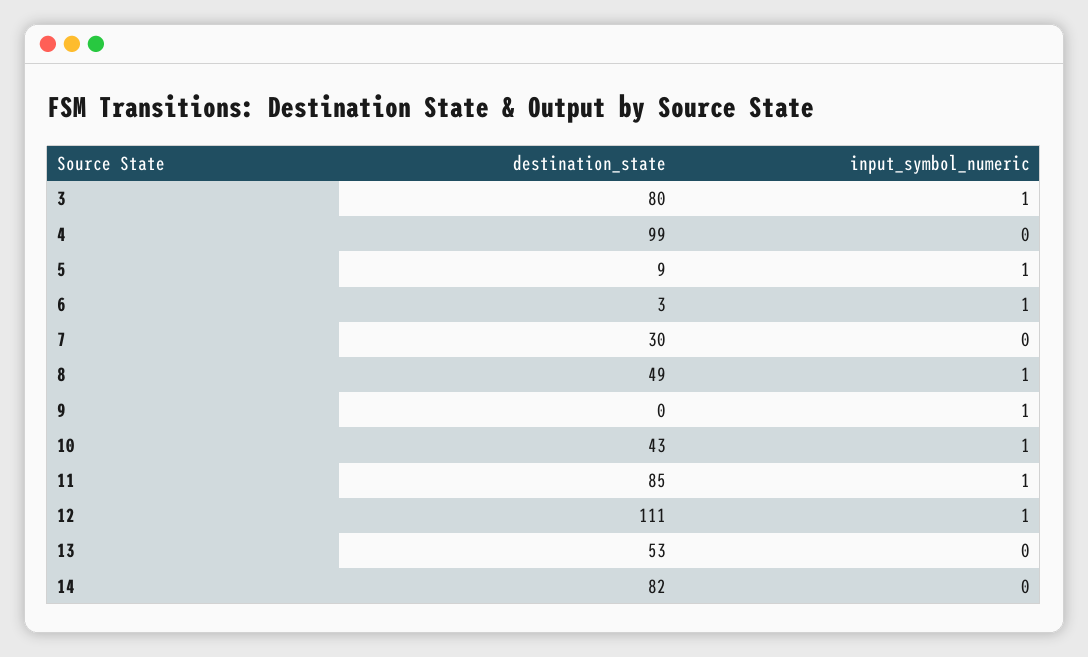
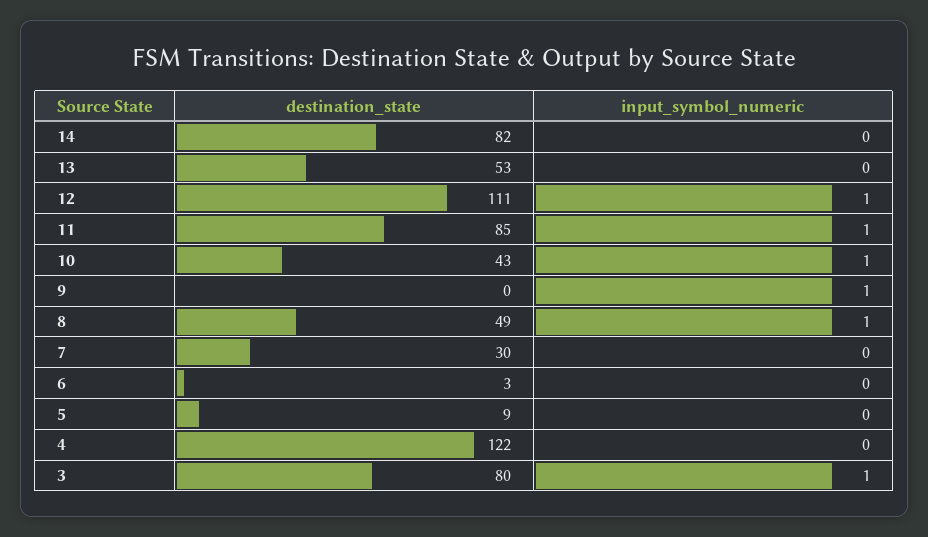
  {
    "destination_state": {
      "3": 80,
-     "4": 99,
+     "4": 122,
      "5": 9,
      "6": 3,
      "7": 30,
      "8": 49,
      "9": 0,
      "10": 43,
      "11": 85,
      "12": 111,
      "13": 53,
      "14": 82
    },
    "input_symbol_numeric": {
      "3": 1,
      "4": 0,
-     "5": 1,
+     "5": 0,
-     "6": 1,
+     "6": 0,
      "7": 0,
      "8": 1,
      "9": 1,
      "10": 1,
      "11": 1,
      "12": 1,
      "13": 0,
      "14": 0
    }
  }

